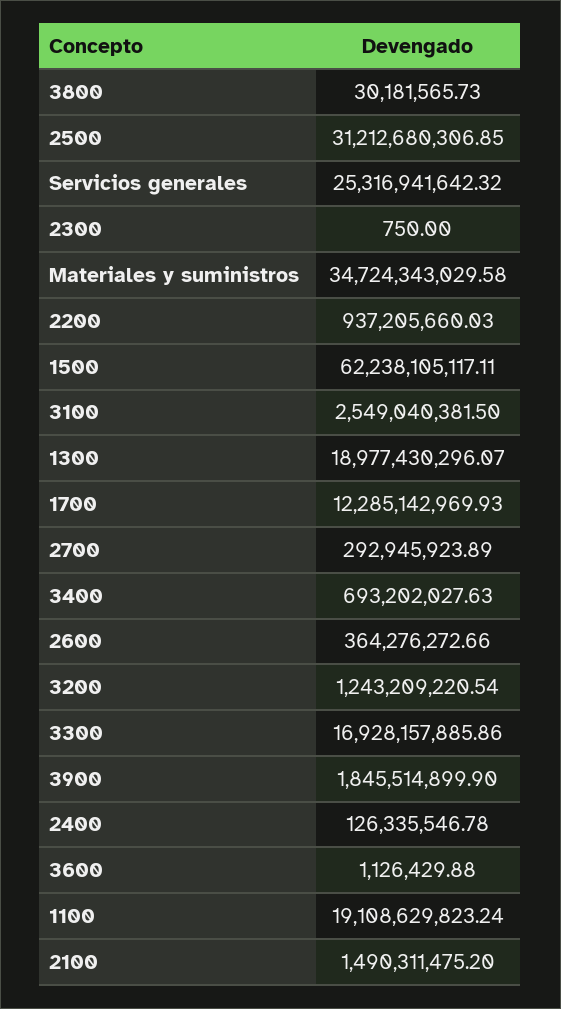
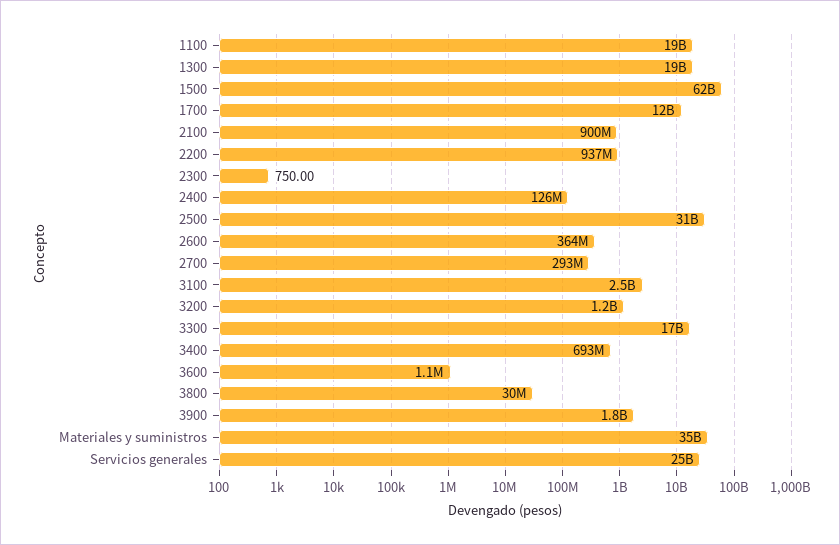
  {
    "3800": 30181565.73,
    "2500": 31212680306.85,
    "Servicios generales": 25316941642.32,
    "2300": 750,
    "Materiales y suministros": 34724343029.58,
    "2200": 937205660.03,
    "1500": 62238105117.11,
    "3100": 2549040381.5,
    "1300": 18977430296.07,
    "1700": 12285142969.93,
    "2700": 292945923.89,
    "3400": 693202027.63,
    "2600": 364276272.66,
    "3200": 1243209220.54,
    "3300": 16928157885.86,
    "3900": 1845514899.9,
    "2400": 126335546.78,
    "3600": 1126429.88,
    "1100": 19108629823.24,
-   "2100": 1490311475.2
+   "2100": 900000000
  }

